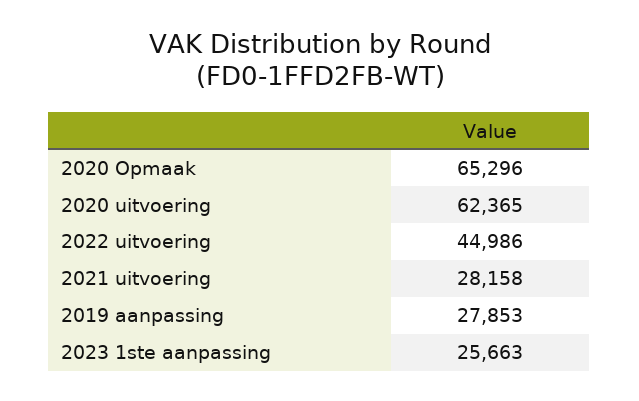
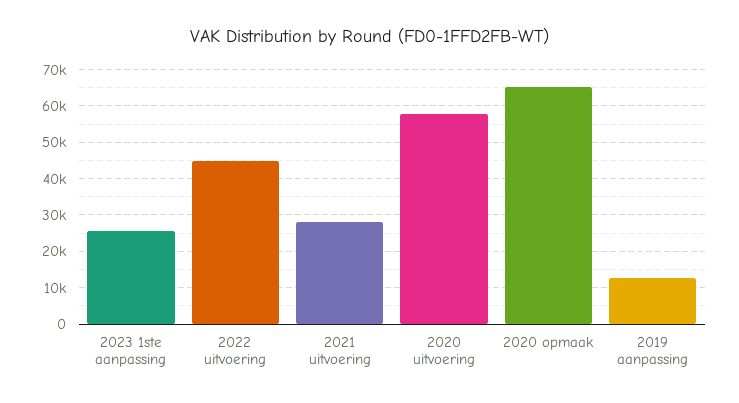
  {
    "2020 Opmaak": 65296,
-   "2020 uitvoering": 62365,
+   "2020 uitvoering": 58000,
    "2022 uitvoering": 44986,
    "2021 uitvoering": 28158,
-   "2019 aanpassing": 27853,
+   "2019 aanpassing": 12000,
    "2023 1ste aanpassing": 25663
  }

